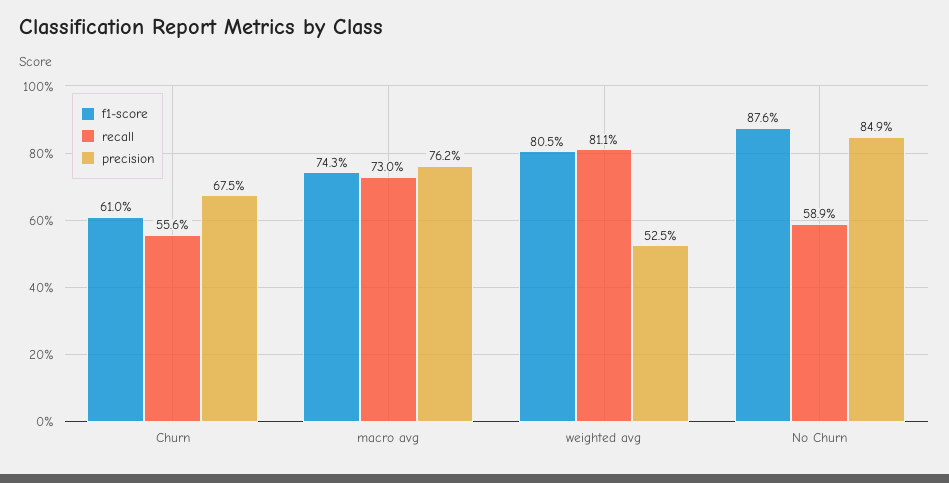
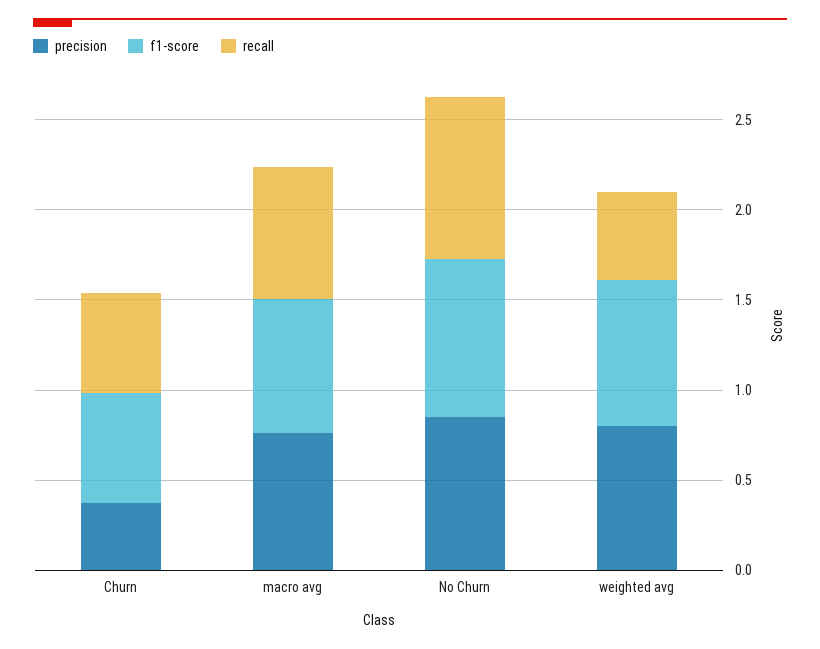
  {
    "f1-score": {
      "Churn": 0.61,
      "macro avg": 0.743,
      "weighted avg": 0.805,
      "No Churn": 0.876
    },
    "recall": {
      "Churn": 0.556,
      "macro avg": 0.73,
-     "weighted avg": 0.811,
+     "weighted avg": 0.5,
-     "No Churn": 0.589
+     "No Churn": 0.9
    },
    "precision": {
-     "Churn": 0.675,
+     "Churn": 0.4,
      "macro avg": 0.762,
-     "weighted avg": 0.525,
+     "weighted avg": 0.8,
      "No Churn": 0.849
    }
  }

